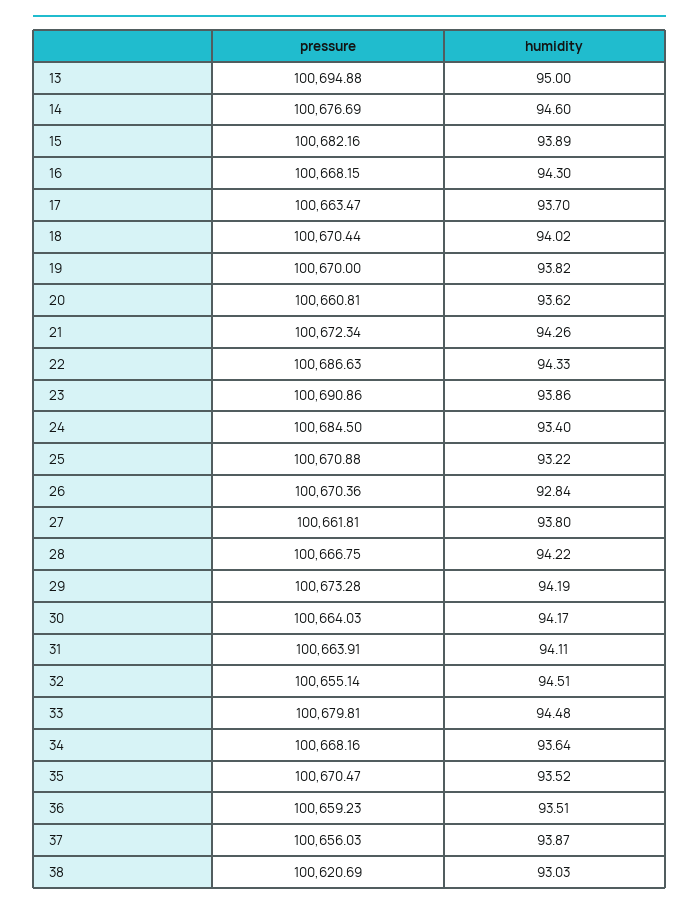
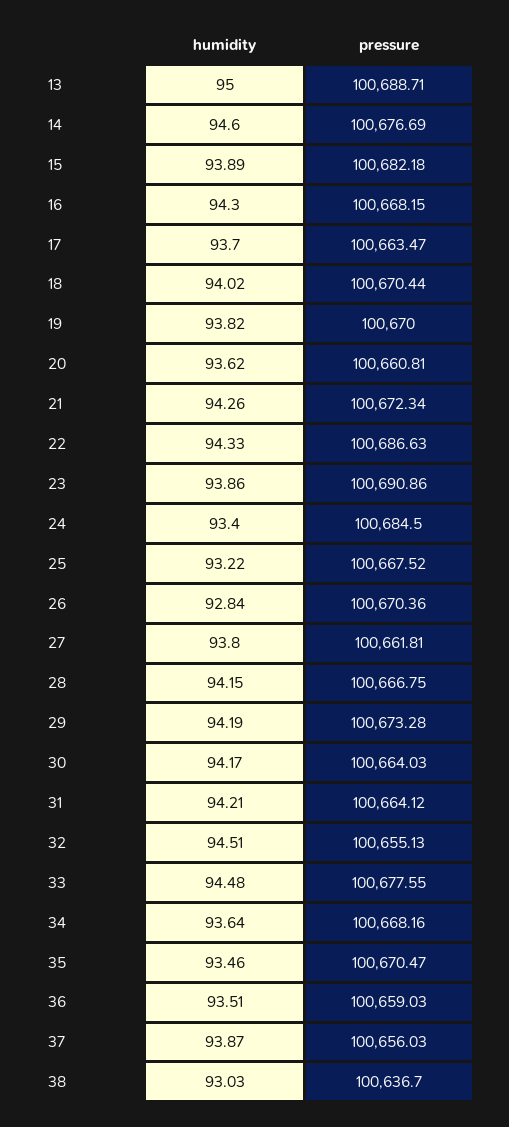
  {
    "pressure": {
-     "13": 100694.88,
+     "13": 100688.71,
      "14": 100676.69,
-     "15": 100682.16,
+     "15": 100682.18,
      "16": 100668.15,
      "17": 100663.47,
      "18": 100670.44,
      "19": 100670,
      "20": 100660.81,
      "21": 100672.34,
      "22": 100686.63,
      "23": 100690.86,
      "24": 100684.5,
-     "25": 100670.88,
+     "25": 100667.52,
      "26": 100670.36,
      "27": 100661.81,
      "28": 100666.75,
      "29": 100673.28,
      "30": 100664.03,
-     "31": 100663.91,
+     "31": 100664.12,
-     "32": 100655.14,
+     "32": 100655.13,
-     "33": 100679.81,
+     "33": 100677.55,
      "34": 100668.16,
      "35": 100670.47,
-     "36": 100659.23,
+     "36": 100659.03,
      "37": 100656.03,
-     "38": 100620.69
+     "38": 100636.7
    },
    "humidity": {
      "13": 95,
      "14": 94.6,
      "15": 93.89,
      "16": 94.3,
      "17": 93.7,
      "18": 94.02,
      "19": 93.82,
      "20": 93.62,
      "21": 94.26,
      "22": 94.33,
      "23": 93.86,
      "24": 93.4,
      "25": 93.22,
      "26": 92.84,
      "27": 93.8,
-     "28": 94.22,
+     "28": 94.15,
      "29": 94.19,
      "30": 94.17,
-     "31": 94.11,
+     "31": 94.21,
      "32": 94.51,
      "33": 94.48,
      "34": 93.64,
-     "35": 93.52,
+     "35": 93.46,
      "36": 93.51,
      "37": 93.87,
      "38": 93.03
    }
  }

